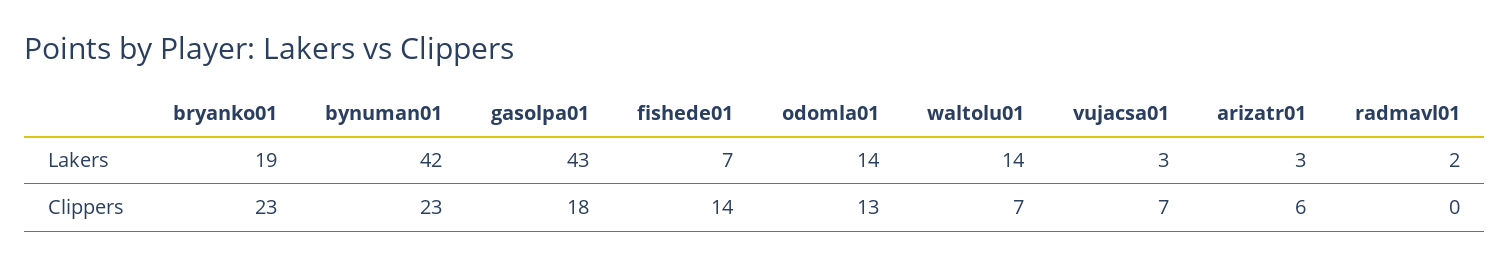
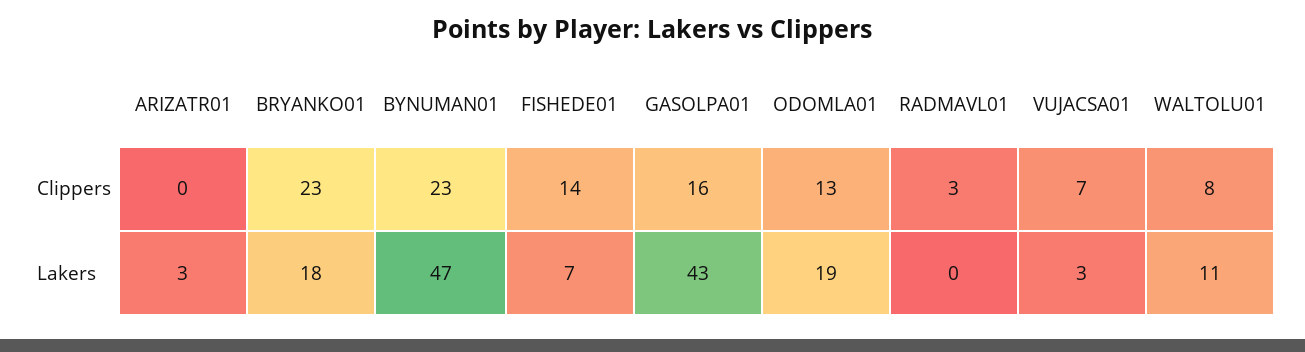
  {
    "bryanko01": {
-     "Lakers": 19,
+     "Lakers": 18,
      "Clippers": 23
    },
    "bynuman01": {
-     "Lakers": 42,
+     "Lakers": 47,
      "Clippers": 23
    },
    "gasolpa01": {
      "Lakers": 43,
-     "Clippers": 18
+     "Clippers": 16
    },
    "fishede01": {
      "Lakers": 7,
      "Clippers": 14
    },
    "odomla01": {
-     "Lakers": 14,
+     "Lakers": 19,
      "Clippers": 13
    },
    "waltolu01": {
-     "Lakers": 14,
+     "Lakers": 11,
-     "Clippers": 7
+     "Clippers": 8
    },
    "vujacsa01": {
      "Lakers": 3,
      "Clippers": 7
    },
    "arizatr01": {
      "Lakers": 3,
-     "Clippers": 6
+     "Clippers": 0
    },
    "radmavl01": {
-     "Lakers": 2,
+     "Lakers": 0,
-     "Clippers": 0
+     "Clippers": 3
    }
  }

